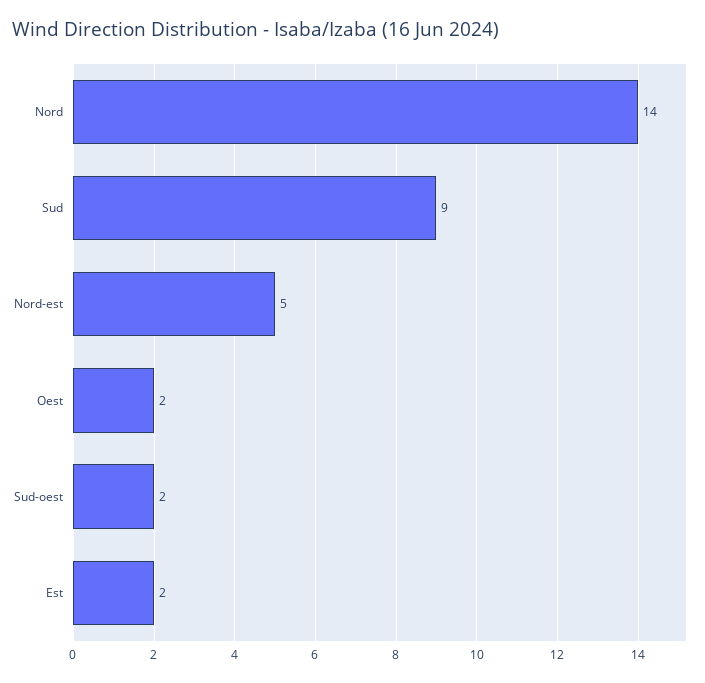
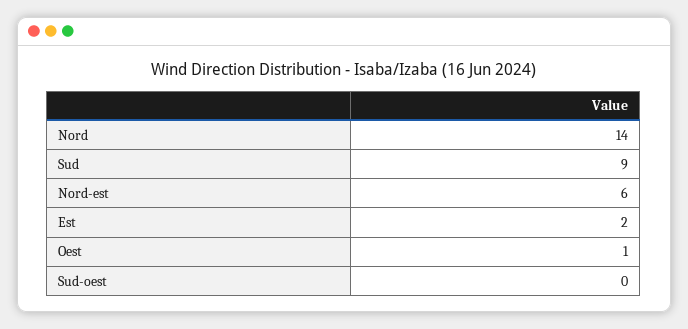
  {
    "Nord": 14,
    "Sud": 9,
-   "Nord-est": 5,
+   "Nord-est": 6,
-   "Oest": 2,
+   "Oest": 1,
-   "Sud-oest": 2,
+   "Sud-oest": 0,
    "Est": 2
  }

